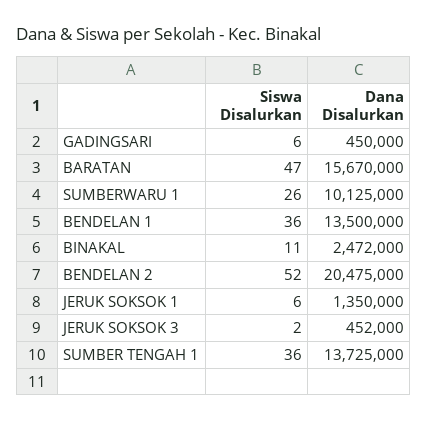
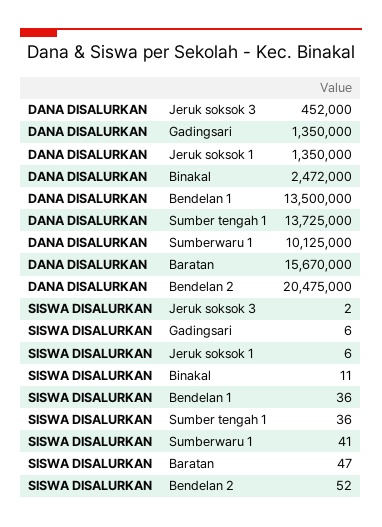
  {
    "Siswa Disalurkan": {
      "GADINGSARI": 6,
      "BARATAN": 47,
-     "SUMBERWARU 1": 26,
+     "SUMBERWARU 1": 41,
      "BENDELAN 1": 36,
      "BINAKAL": 11,
      "BENDELAN 2": 52,
      "JERUK SOKSOK 1": 6,
      "JERUK SOKSOK 3": 2,
      "SUMBER TENGAH 1": 36
    },
    "Dana Disalurkan": {
-     "GADINGSARI": 450000,
+     "GADINGSARI": 1350000,
      "BARATAN": 15670000,
      "SUMBERWARU 1": 10125000,
      "BENDELAN 1": 13500000,
      "BINAKAL": 2472000,
      "BENDELAN 2": 20475000,
      "JERUK SOKSOK 1": 1350000,
      "JERUK SOKSOK 3": 452000,
      "SUMBER TENGAH 1": 13725000
    }
  }

